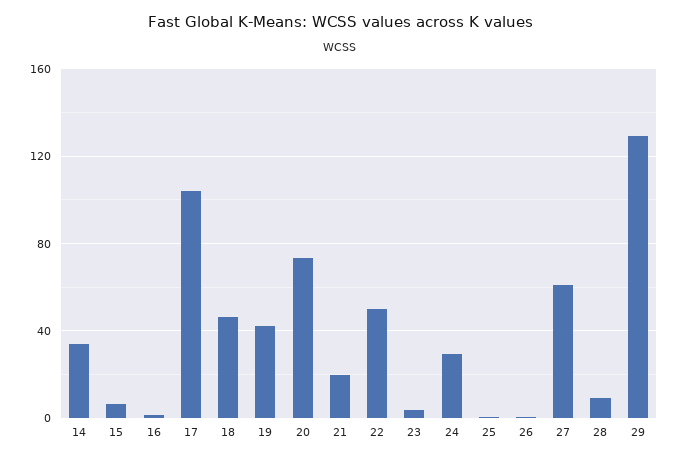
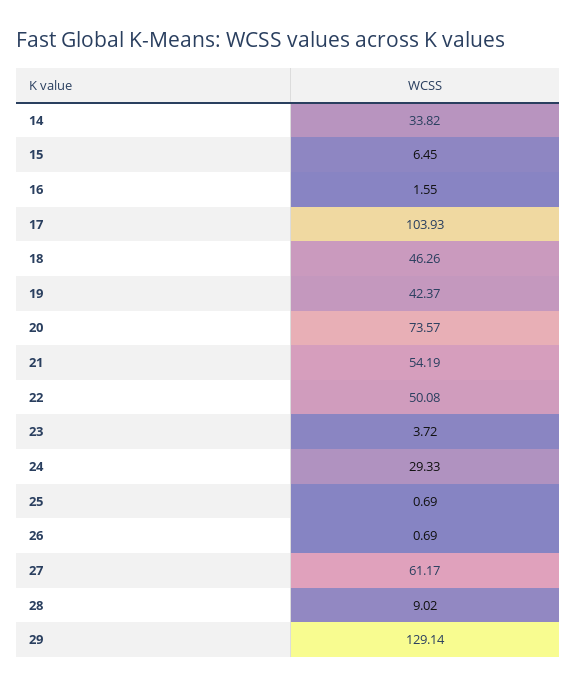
  {
    "14": 33.82,
    "15": 6.45,
    "16": 1.55,
    "17": 103.93,
    "18": 46.26,
    "19": 42.37,
    "20": 73.57,
-   "21": 20,
+   "21": 54.19,
    "22": 50.08,
    "23": 3.72,
    "24": 29.33,
    "25": 0.69,
    "26": 0.69,
    "27": 61.17,
    "28": 9.02,
    "29": 129.14
  }

